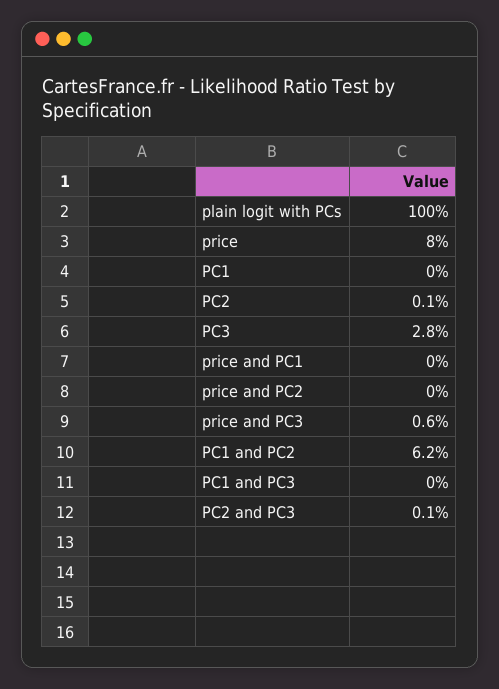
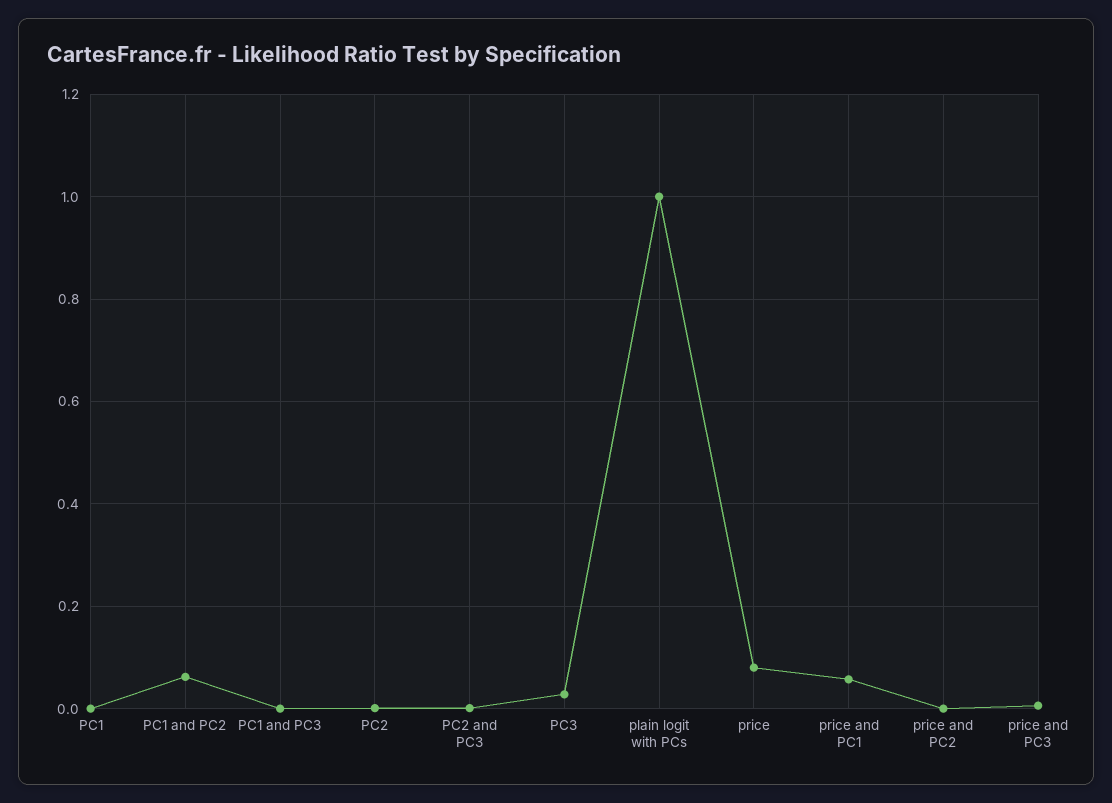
  {
    "plain logit with PCs": 1,
    "price": 0.08,
    "PC1": 0,
    "PC2": 0.001,
    "PC3": 0.028,
-   "price and PC1": 0,
+   "price and PC1": 0.06,
    "price and PC2": 0,
    "price and PC3": 0.006,
    "PC1 and PC2": 0.062,
    "PC1 and PC3": 0,
    "PC2 and PC3": 0.001
  }

